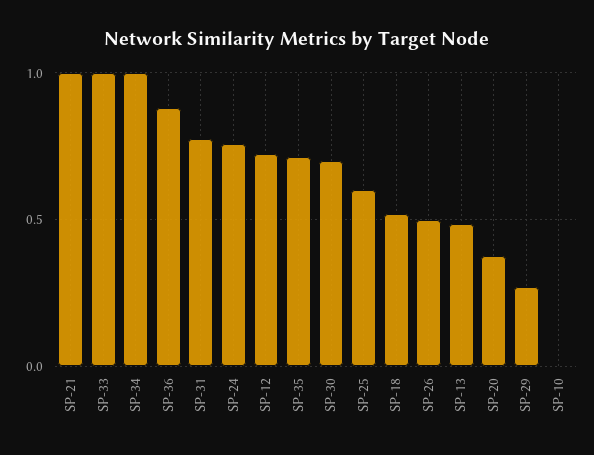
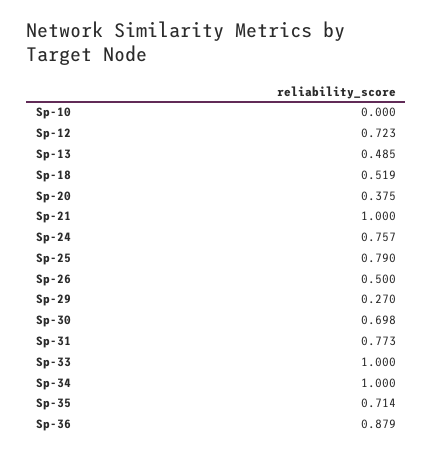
  {
    "SP-21": 1,
    "SP-33": 1,
    "SP-34": 1,
    "SP-36": 0.879,
    "SP-31": 0.773,
    "SP-24": 0.757,
    "SP-12": 0.723,
    "SP-35": 0.714,
    "SP-30": 0.698,
-   "SP-25": 0.6,
+   "SP-25": 0.79,
    "SP-18": 0.519,
    "SP-26": 0.5,
    "SP-13": 0.485,
    "SP-20": 0.375,
    "SP-29": 0.27,
    "SP-10": 0
  }

